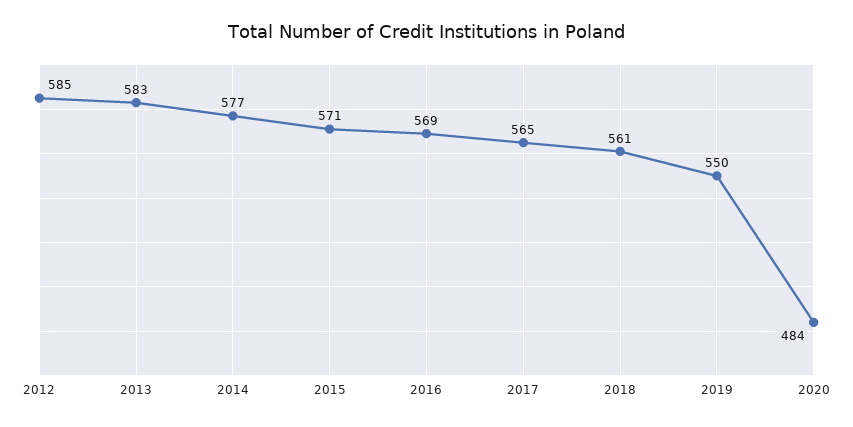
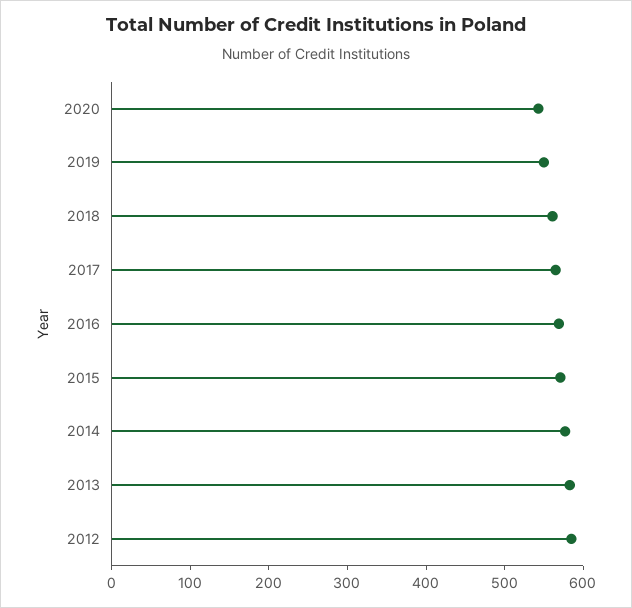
  {
    "2012": 585,
    "2013": 583,
    "2014": 577,
    "2015": 571,
    "2016": 569,
    "2017": 565,
    "2018": 561,
    "2019": 550,
-   "2020": 484
+   "2020": 540
  }

